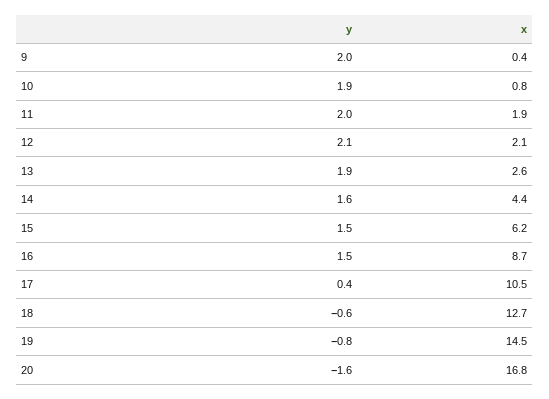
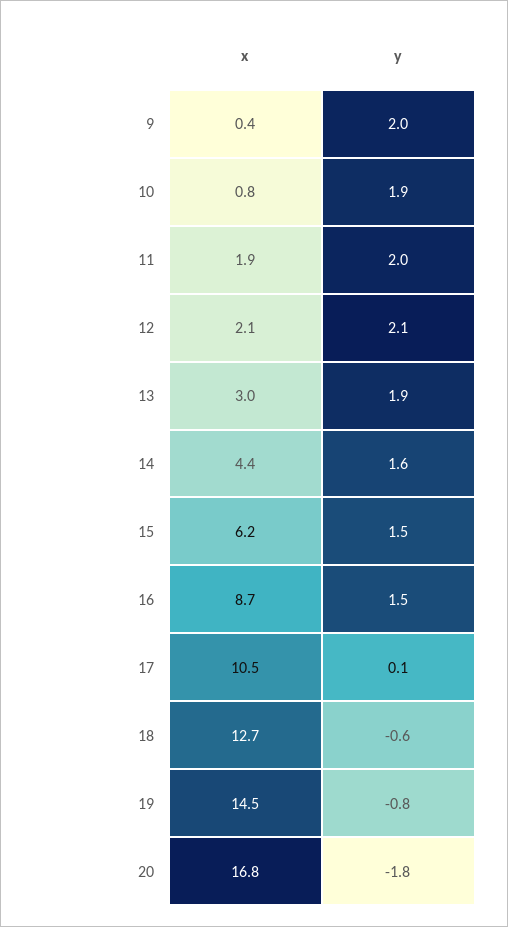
  {
    "y": {
      "9": 2,
      "10": 1.9,
      "11": 2,
      "12": 2.1,
      "13": 1.9,
      "14": 1.6,
      "15": 1.5,
      "16": 1.5,
-     "17": 0.4,
+     "17": 0.1,
      "18": -0.6,
      "19": -0.8,
-     "20": -1.6
+     "20": -1.8
    },
    "x": {
      "9": 0.4,
      "10": 0.8,
      "11": 1.9,
      "12": 2.1,
-     "13": 2.6,
+     "13": 3,
      "14": 4.4,
      "15": 6.2,
      "16": 8.7,
      "17": 10.5,
      "18": 12.7,
      "19": 14.5,
      "20": 16.8
    }
  }

